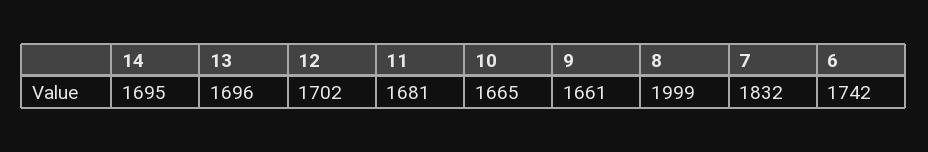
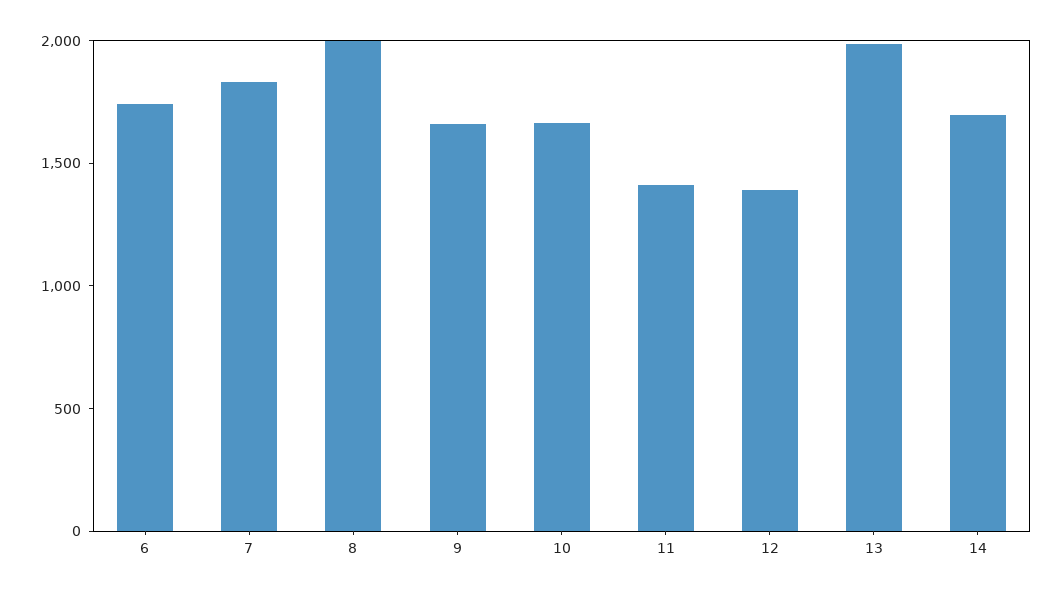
  {
    "14": 1695,
-   "13": 1696,
+   "13": 2000,
-   "12": 1702,
+   "12": 1400,
-   "11": 1681,
+   "11": 1400,
    "10": 1665,
    "9": 1661,
    "8": 1999,
    "7": 1832,
    "6": 1742
  }

